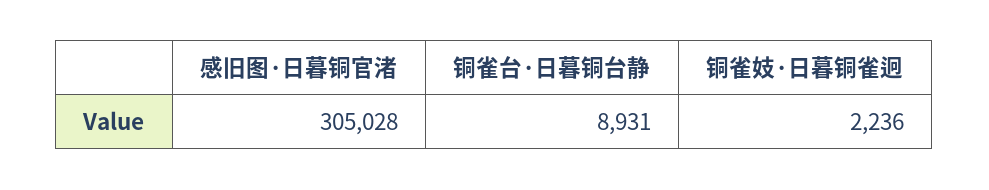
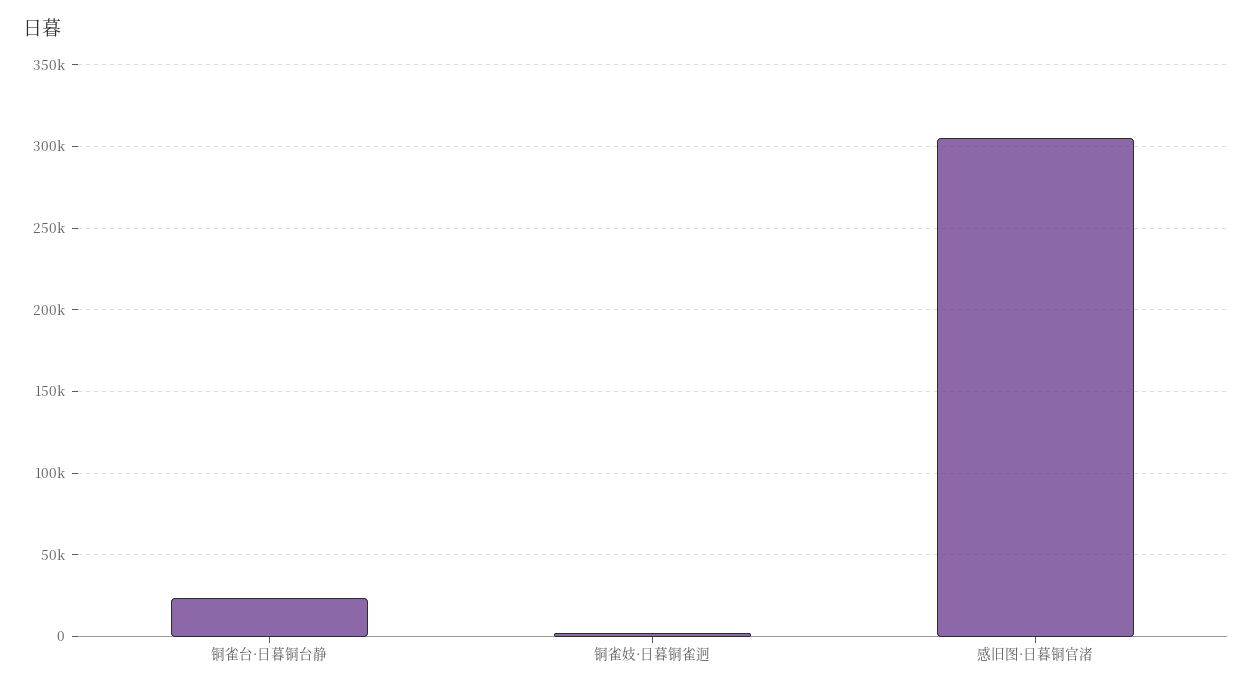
  {
    "感旧图·日暮铜官渚": 305028,
-   "铜雀台·日暮铜台静": 8931,
+   "铜雀台·日暮铜台静": 25000,
    "铜雀妓·日暮铜雀迥": 2236
  }

